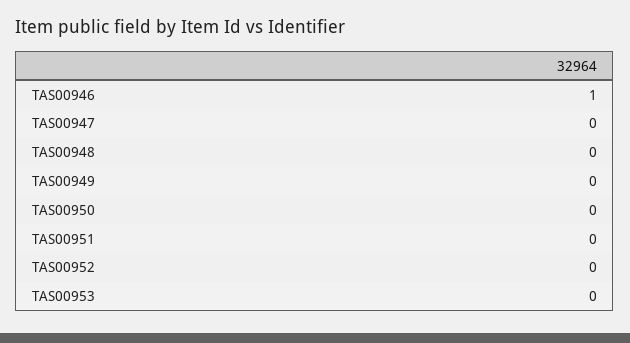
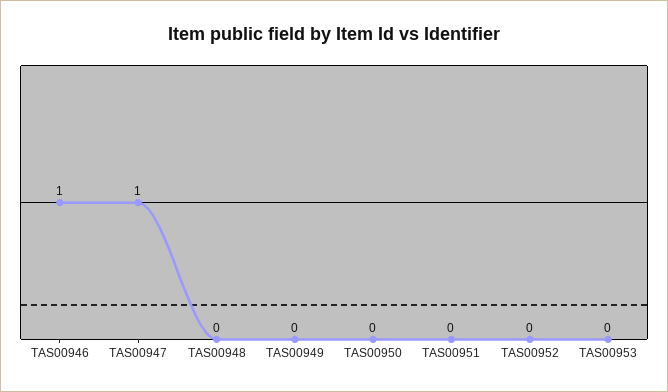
  {
    "TAS00946": 1,
-   "TAS00947": 0,
+   "TAS00947": 1,
    "TAS00948": 0,
    "TAS00949": 0,
    "TAS00950": 0,
    "TAS00951": 0,
    "TAS00952": 0,
    "TAS00953": 0
  }

